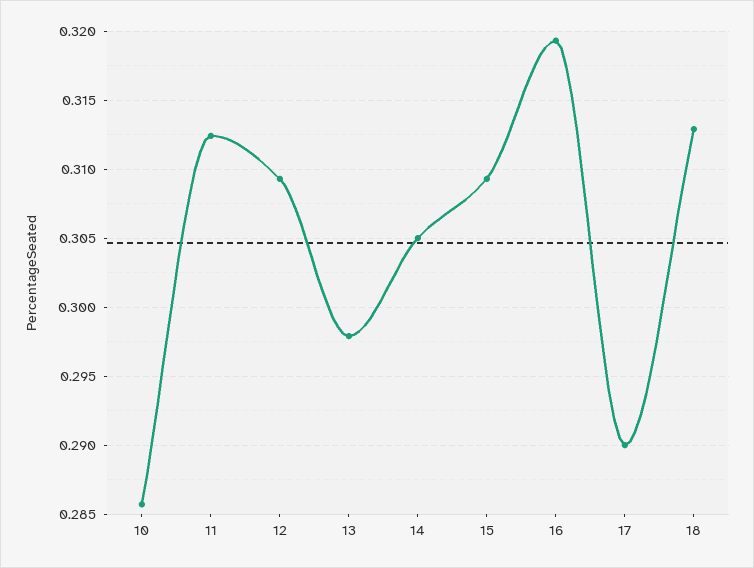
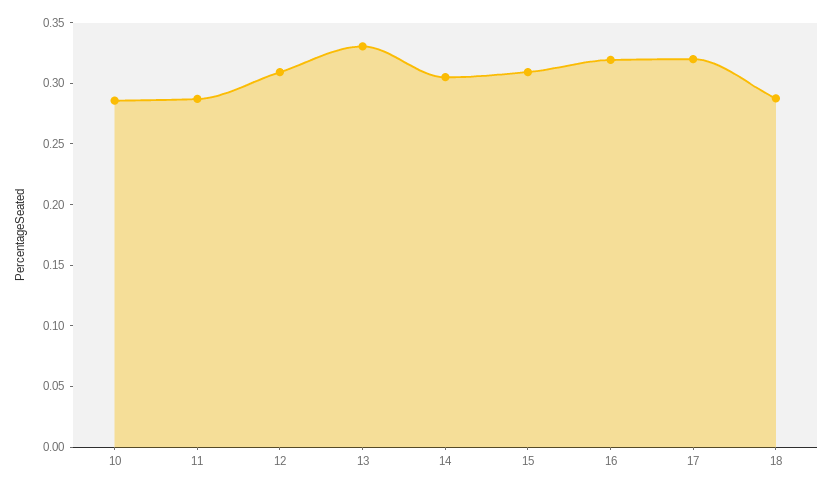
  {
    "10": 0.2855,
-   "11": 0.3125,
+   "11": 0.29,
    "12": 0.3095,
-   "13": 0.298,
+   "13": 0.33,
    "14": 0.305,
    "15": 0.3095,
    "16": 0.3195,
-   "17": 0.29,
+   "17": 0.32,
-   "18": 0.313
+   "18": 0.29
  }

